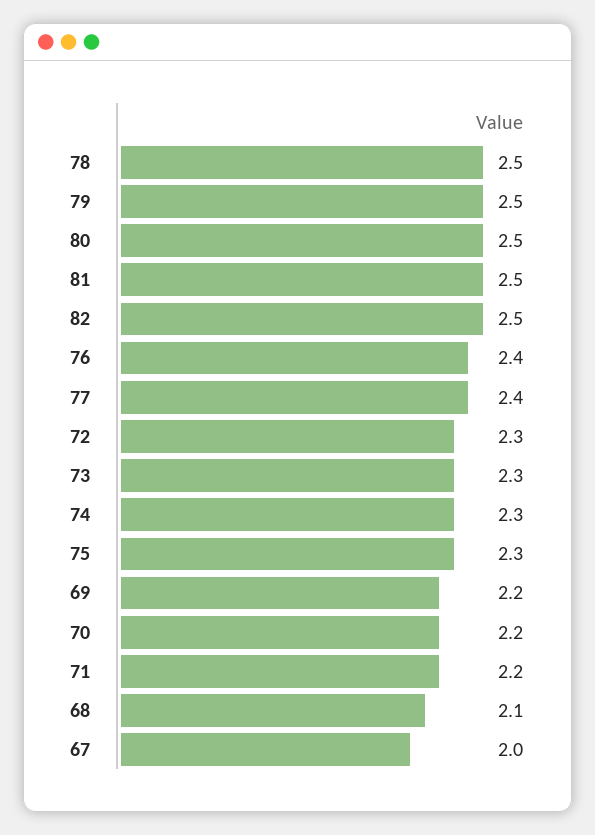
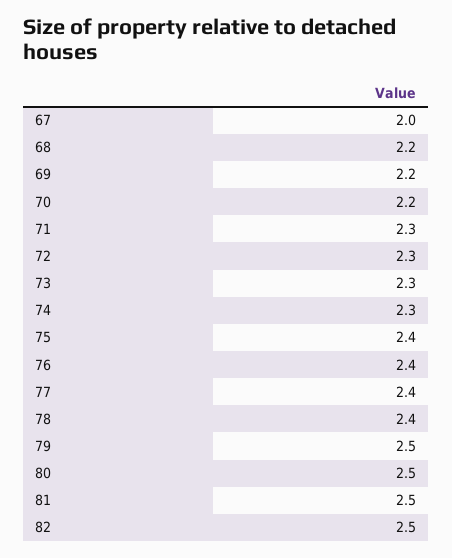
  {
-   "78": 2.5,
+   "78": 2.4,
    "79": 2.5,
    "80": 2.5,
    "81": 2.5,
    "82": 2.5,
    "76": 2.4,
    "77": 2.4,
    "72": 2.3,
    "73": 2.3,
    "74": 2.3,
-   "75": 2.3,
+   "75": 2.4,
    "69": 2.2,
    "70": 2.2,
-   "71": 2.2,
+   "71": 2.3,
-   "68": 2.1,
+   "68": 2.2,
    "67": 2
  }

